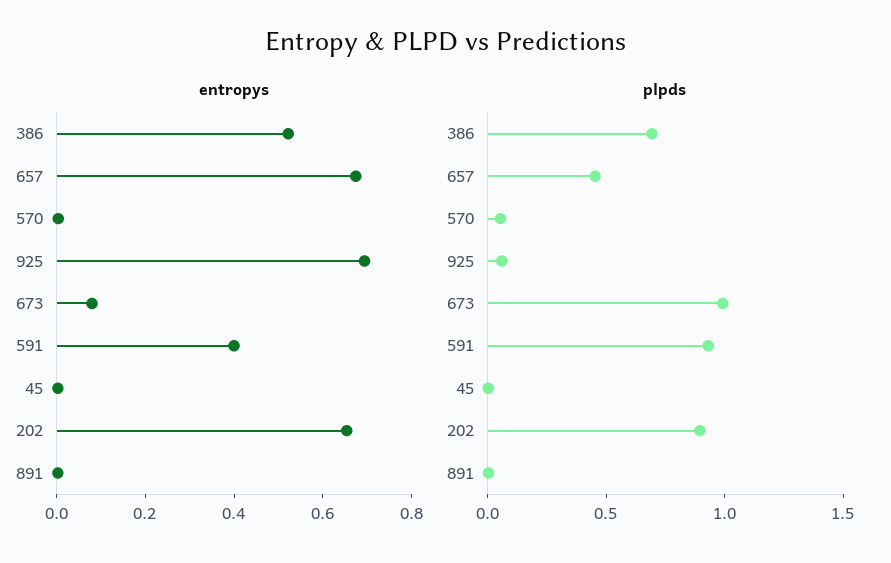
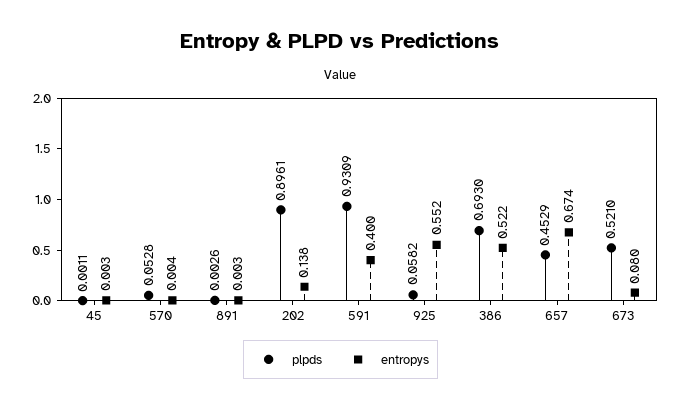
  {
    "entropys": {
      "386": 0.522,
      "657": 0.674,
      "570": 0.004,
-     "925": 0.7,
+     "925": 0.552,
      "673": 0.08,
      "591": 0.4,
      "45": 0.003,
-     "202": 0.65,
+     "202": 0.138,
      "891": 0.003
    },
    "plpds": {
      "386": 0.693,
      "657": 0.4529,
      "570": 0.0528,
      "925": 0.0582,
-     "673": 1,
+     "673": 0.521,
      "591": 0.9309,
      "45": 0.0011,
      "202": 0.8961,
      "891": 0.0026
    }
  }

